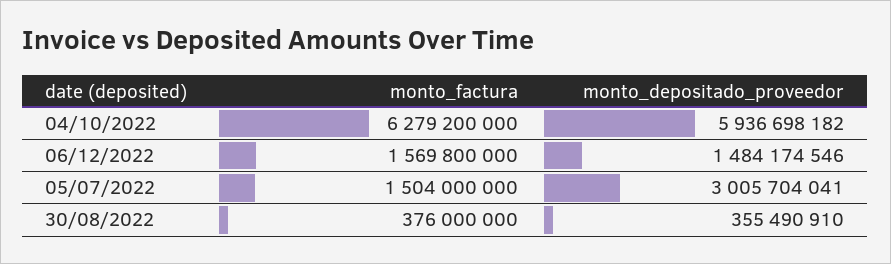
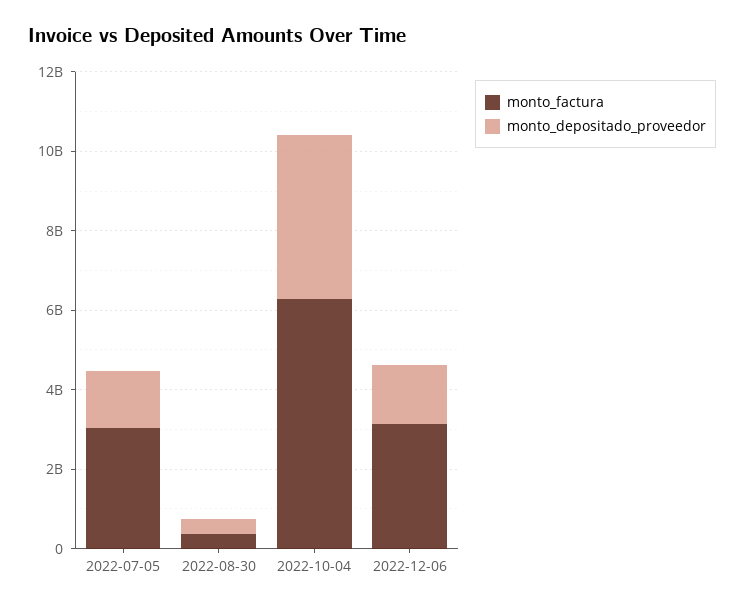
  {
    "monto_factura": {
      "04/10/2022": 6279200000,
-     "06/12/2022": 1569800000,
+     "06/12/2022": 3000000000,
-     "05/07/2022": 1504000000,
+     "05/07/2022": 3000000000,
      "30/08/2022": 376000000
    },
    "monto_depositado_proveedor": {
-     "04/10/2022": 5936698182,
+     "04/10/2022": 4000000000,
      "06/12/2022": 1484174546,
-     "05/07/2022": 3005704041,
+     "05/07/2022": 1500000000,
      "30/08/2022": 355490910
    }
  }

